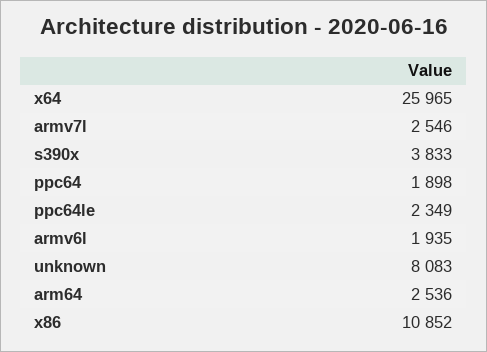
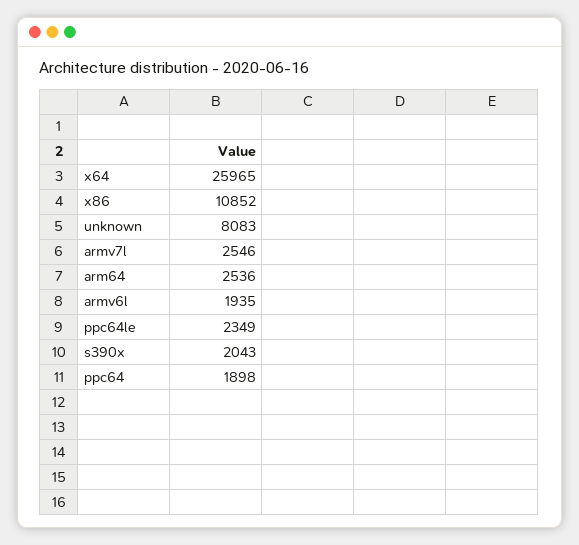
  {
    "x64": 25965,
    "armv7l": 2546,
-   "s390x": 3833,
+   "s390x": 2043,
    "ppc64": 1898,
    "ppc64le": 2349,
    "armv6l": 1935,
    "unknown": 8083,
    "arm64": 2536,
    "x86": 10852
  }

